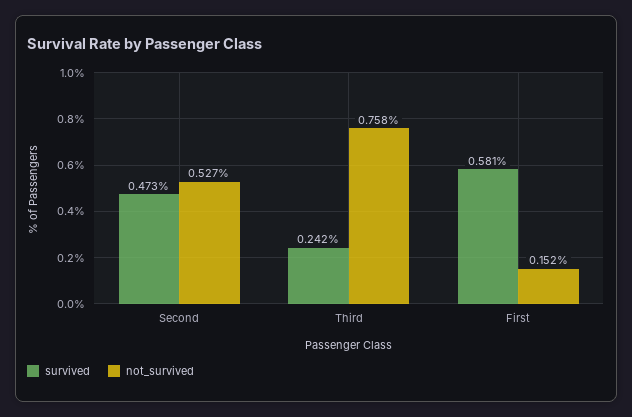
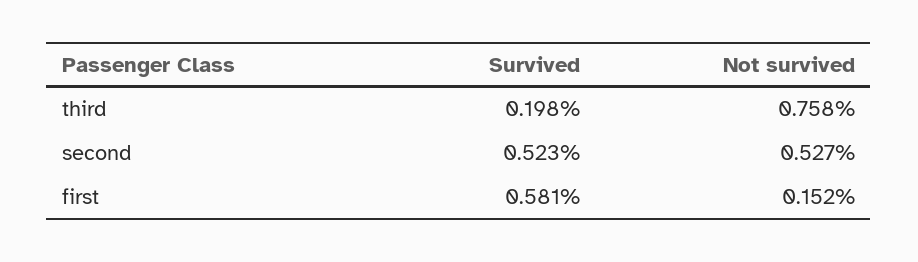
  {
    "survived": {
-     "Second": 0.473,
+     "Second": 0.523,
-     "Third": 0.242,
+     "Third": 0.198,
      "First": 0.581
    },
    "not_survived": {
      "Second": 0.527,
      "Third": 0.758,
      "First": 0.152
    }
  }

